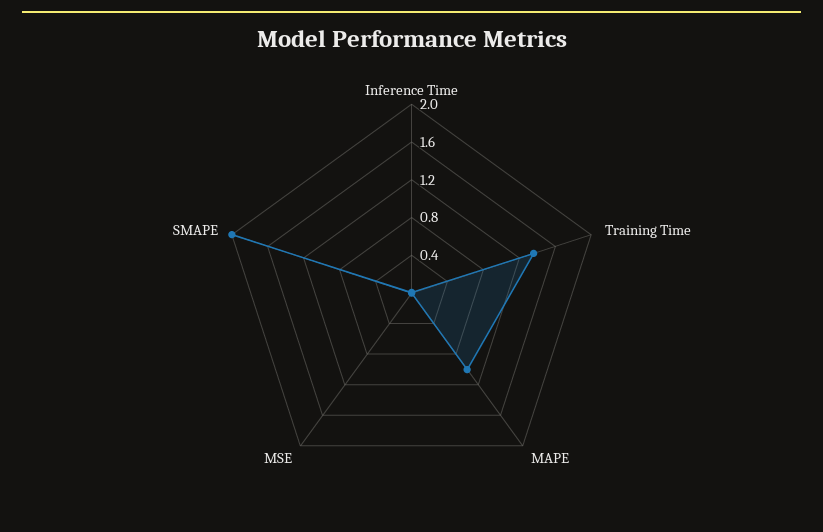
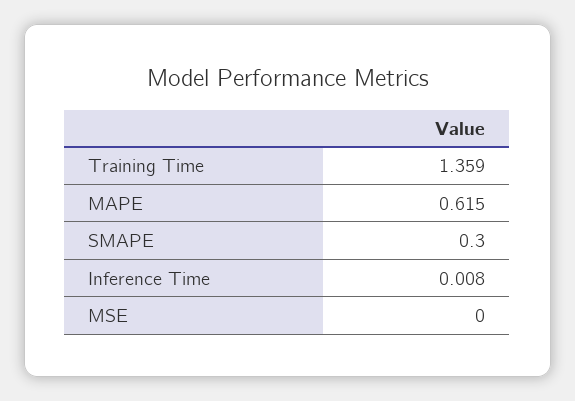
  {
    "Inference Time": 0.008,
    "Training Time": 1.359,
-   "MAPE": 1,
+   "MAPE": 0.615,
    "MSE": 0,
-   "SMAPE": 2
+   "SMAPE": 0.3
  }

